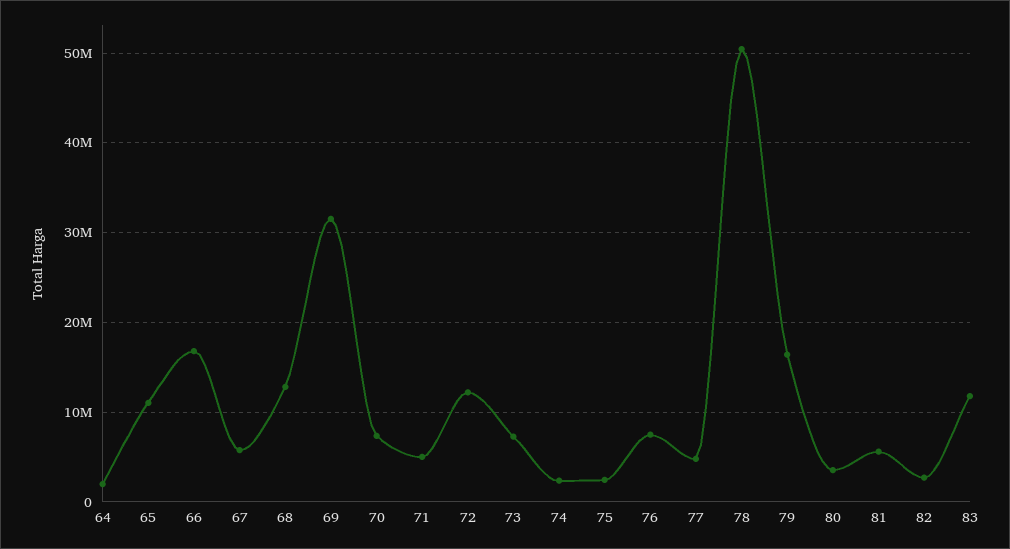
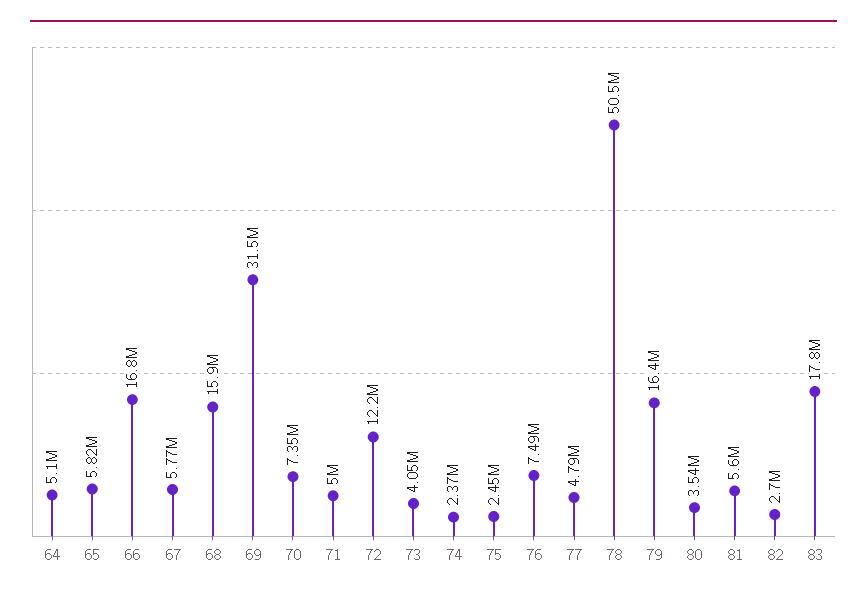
  {
-   "64": 2000000,
+   "64": 5100000,
-   "65": 11000000,
+   "65": 5820000,
    "66": 16800000,
    "67": 5770000,
-   "68": 13000000,
+   "68": 15900000,
    "69": 31500000,
    "70": 7350000,
    "71": 5000000,
    "72": 12200000,
-   "73": 7000000,
+   "73": 4050000,
    "74": 2370000,
    "75": 2450000,
    "76": 7490000,
    "77": 4790000,
    "78": 50500000,
    "79": 16400000,
    "80": 3540000,
    "81": 5600000,
    "82": 2700000,
-   "83": 12000000
+   "83": 17800000
  }

